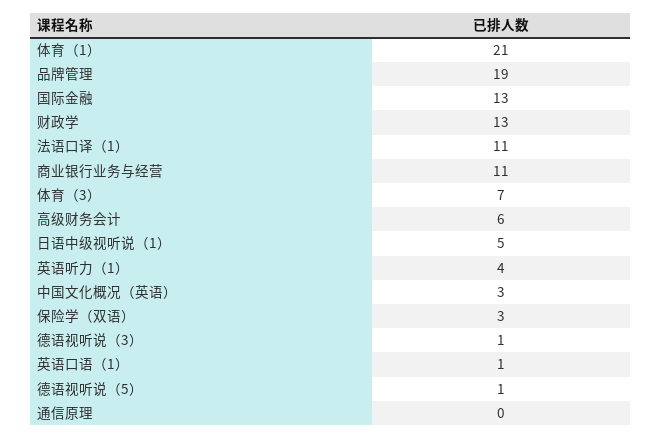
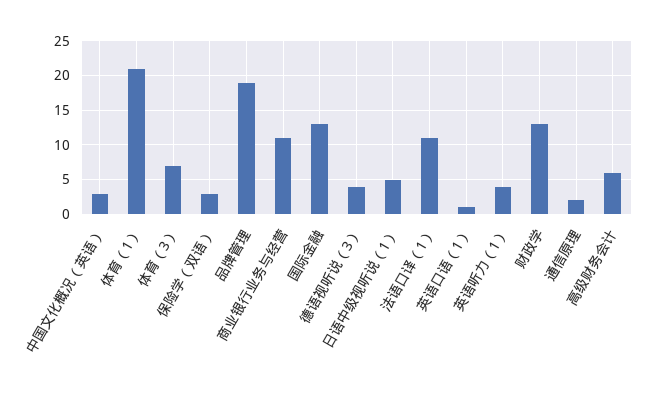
  {
    "体育（1）": 21,
    "品牌管理": 19,
    "国际金融": 13,
    "财政学": 13,
    "法语口译（1）": 11,
    "商业银行业务与经营": 11,
    "体育（3）": 7,
    "高级财务会计": 6,
    "日语中级视听说（1）": 5,
    "英语听力（1）": 4,
    "中国文化概况（英语）": 3,
    "保险学（双语）": 3,
-   "德语视听说（3）": 1,
+   "德语视听说（3）": 4,
    "英语口语（1）": 1,
-   "德语视听说（5）": 1,
-   "通信原理": 0
+   "通信原理": 2
  }

